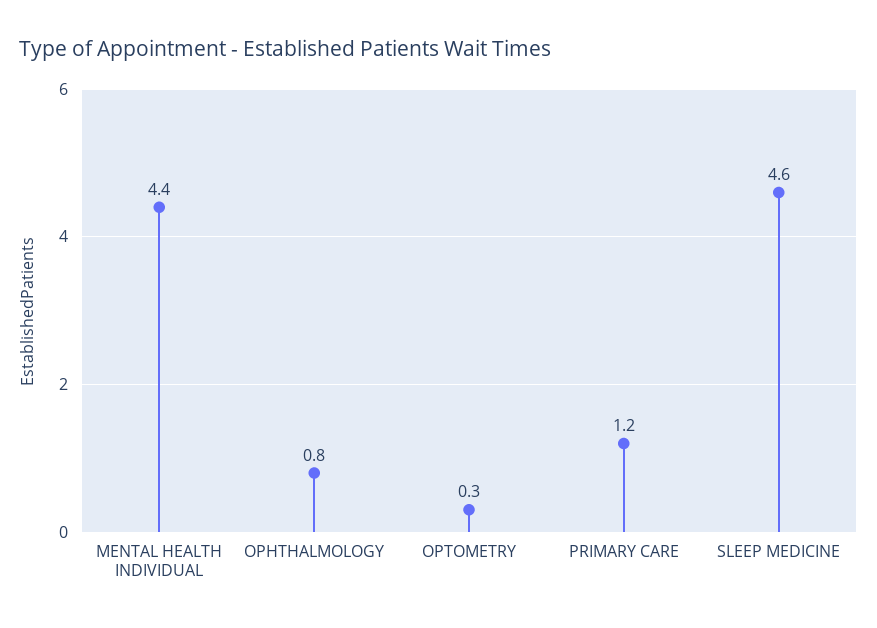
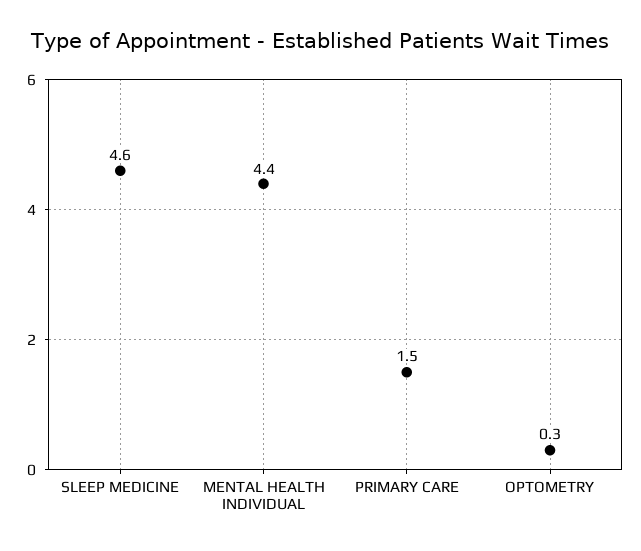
  {
    "MENTAL HEALTH INDIVIDUAL": 4.4,
-   "OPHTHALMOLOGY": 0.8,
    "OPTOMETRY": 0.3,
-   "PRIMARY CARE": 1.2,
+   "PRIMARY CARE": 1.5,
    "SLEEP MEDICINE": 4.6
  }

